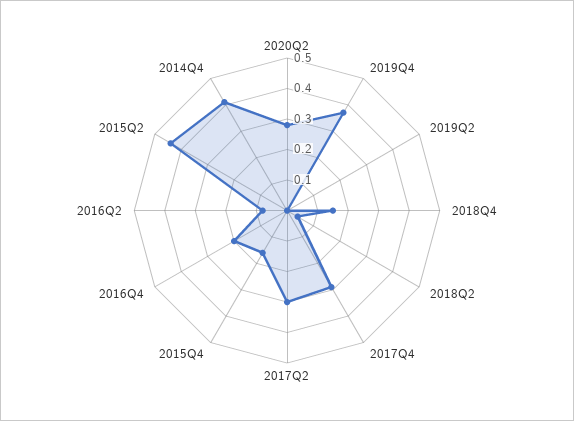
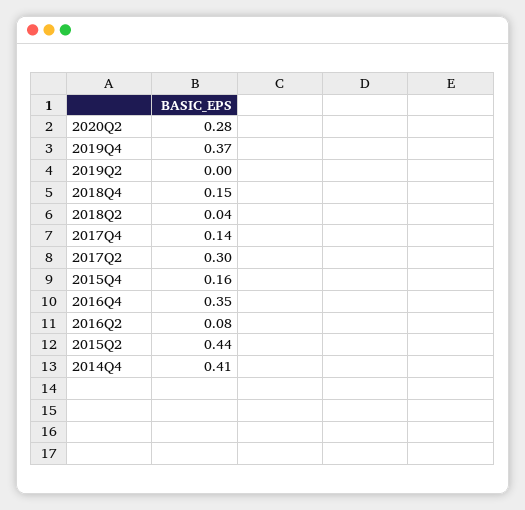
  {
    "2020Q2": 0.28,
    "2019Q4": 0.37,
    "2019Q2": 0,
    "2018Q4": 0.15,
    "2018Q2": 0.04,
-   "2017Q4": 0.3,
+   "2017Q4": 0.14,
    "2017Q2": 0.3,
    "2015Q4": 0.16,
-   "2016Q4": 0.2,
+   "2016Q4": 0.35,
    "2016Q2": 0.08,
    "2015Q2": 0.44,
    "2014Q4": 0.41
  }

